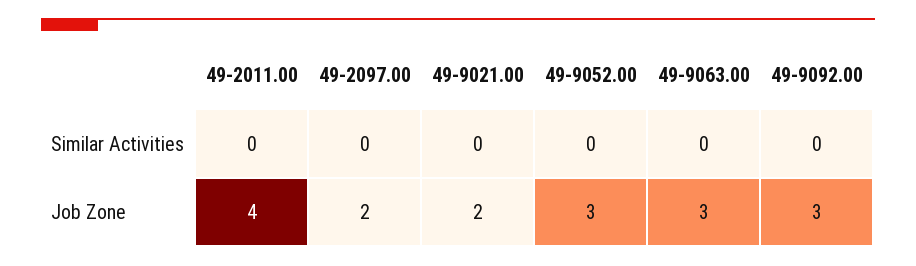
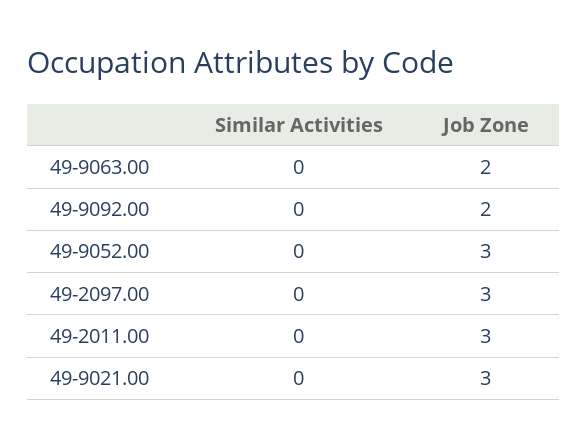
  {
    "49-2011.00": {
      "Similar Activities": 0,
-     "Job Zone": 4
+     "Job Zone": 3
    },
    "49-2097.00": {
      "Similar Activities": 0,
-     "Job Zone": 2
+     "Job Zone": 3
    },
    "49-9021.00": {
      "Similar Activities": 0,
-     "Job Zone": 2
+     "Job Zone": 3
    },
    "49-9052.00": {
      "Similar Activities": 0,
      "Job Zone": 3
    },
    "49-9063.00": {
      "Similar Activities": 0,
-     "Job Zone": 3
+     "Job Zone": 2
    },
    "49-9092.00": {
      "Similar Activities": 0,
-     "Job Zone": 3
+     "Job Zone": 2
    }
  }

